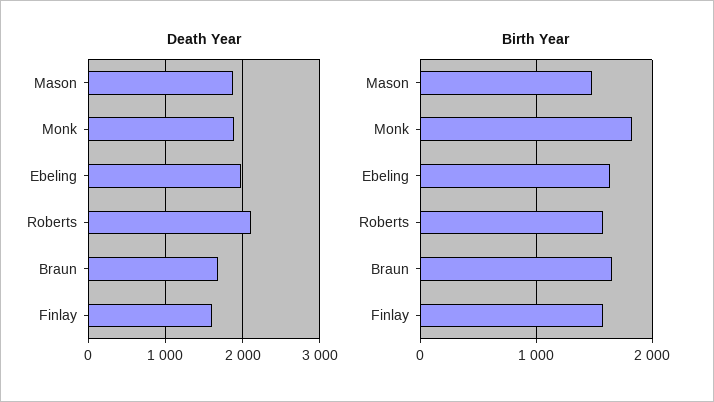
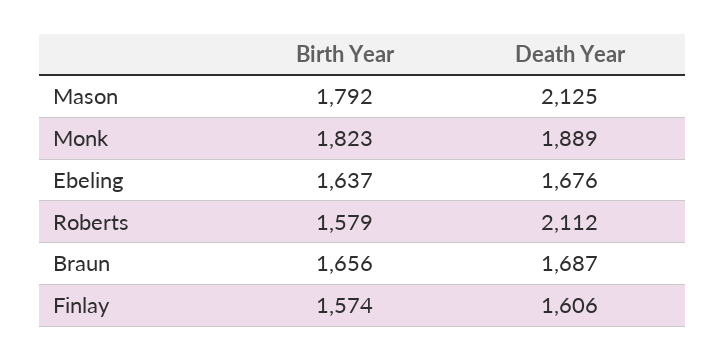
  {
    "Death Year": {
-     "Mason": 1900,
+     "Mason": 2125,
      "Monk": 1889,
-     "Ebeling": 2000,
+     "Ebeling": 1676,
      "Roberts": 2112,
      "Braun": 1687,
      "Finlay": 1606
    },
    "Birth Year": {
-     "Mason": 1500,
+     "Mason": 1792,
      "Monk": 1823,
      "Ebeling": 1637,
      "Roberts": 1579,
      "Braun": 1656,
      "Finlay": 1574
    }
  }

